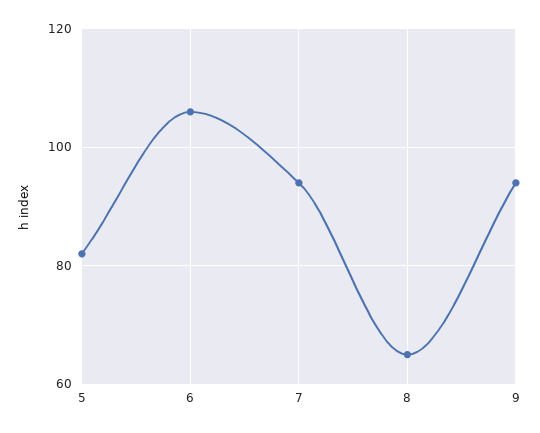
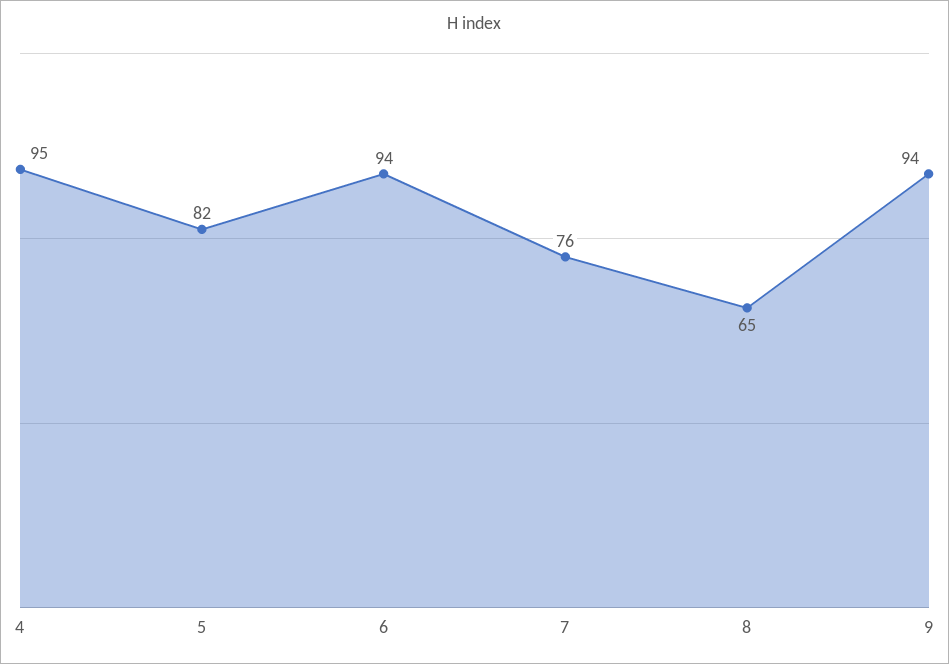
  {
    "5": 82,
-   "6": 105,
+   "6": 94,
-   "7": 95,
+   "7": 76,
    "8": 65,
-   "9": 94
+   "9": 94,
+   "4": 95
  }

